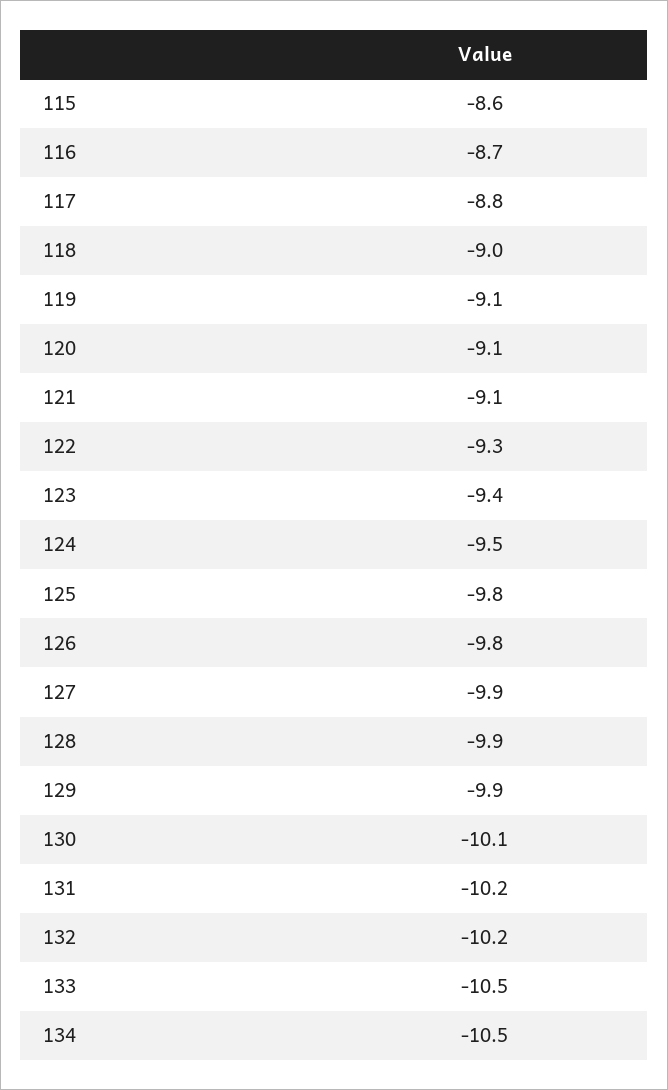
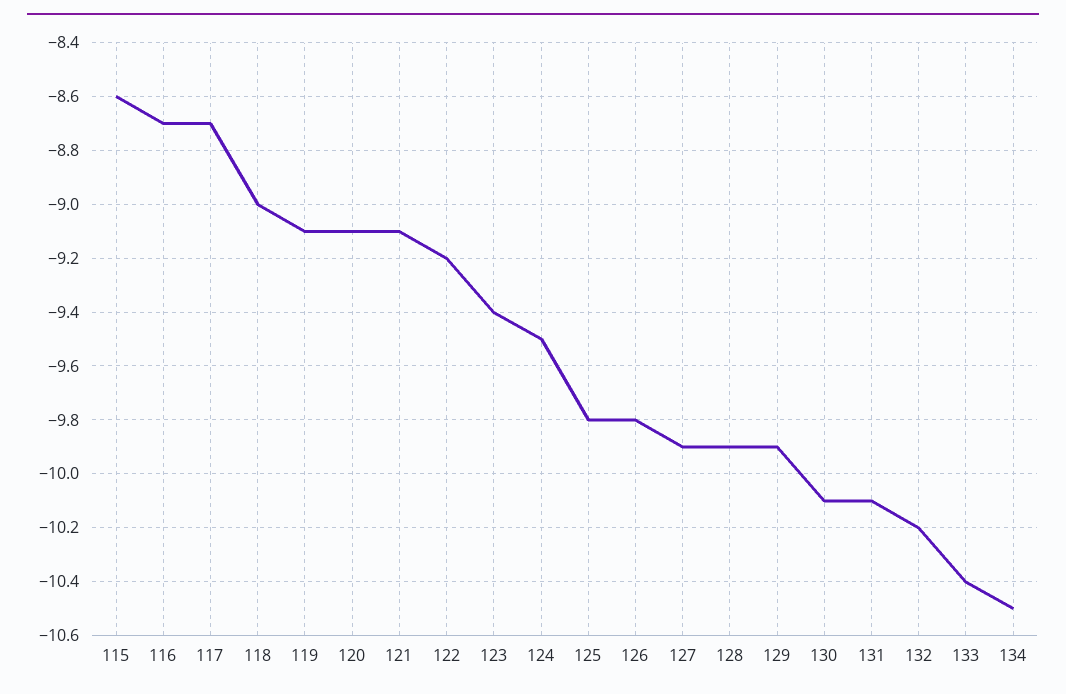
  {
    "115": -8.6,
    "116": -8.7,
-   "117": -8.8,
+   "117": -8.7,
    "118": -9,
    "119": -9.1,
    "120": -9.1,
    "121": -9.1,
-   "122": -9.3,
+   "122": -9.2,
    "123": -9.4,
    "124": -9.5,
    "125": -9.8,
    "126": -9.8,
    "127": -9.9,
    "128": -9.9,
    "129": -9.9,
    "130": -10.1,
-   "131": -10.2,
+   "131": -10.1,
    "132": -10.2,
-   "133": -10.5,
+   "133": -10.4,
    "134": -10.5
  }

